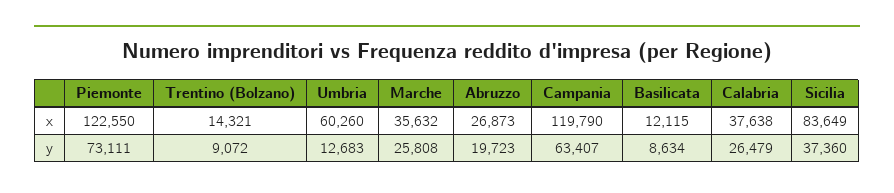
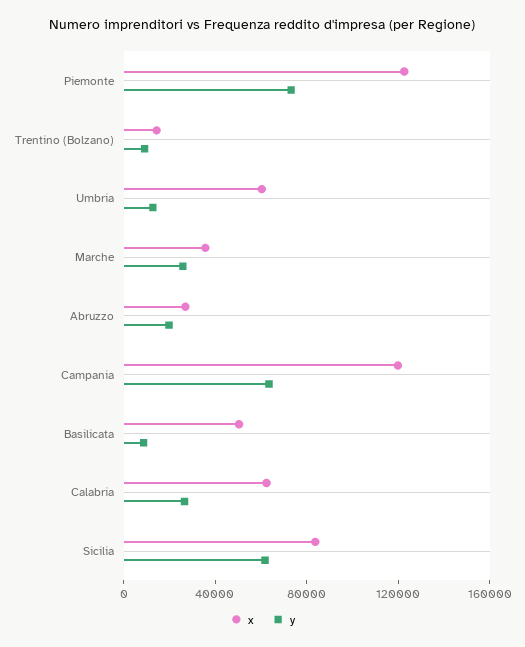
  {
    "x": {
      "Piemonte": 122550,
      "Trentino (Bolzano)": 14321,
      "Umbria": 60260,
      "Marche": 35632,
      "Abruzzo": 26873,
      "Campania": 119790,
-     "Basilicata": 12115,
+     "Basilicata": 50000,
-     "Calabria": 37638,
+     "Calabria": 60000,
      "Sicilia": 83649
    },
    "y": {
      "Piemonte": 73111,
      "Trentino (Bolzano)": 9072,
      "Umbria": 12683,
      "Marche": 25808,
      "Abruzzo": 19723,
      "Campania": 63407,
      "Basilicata": 8634,
      "Calabria": 26479,
-     "Sicilia": 37360
+     "Sicilia": 60000
    }
  }

